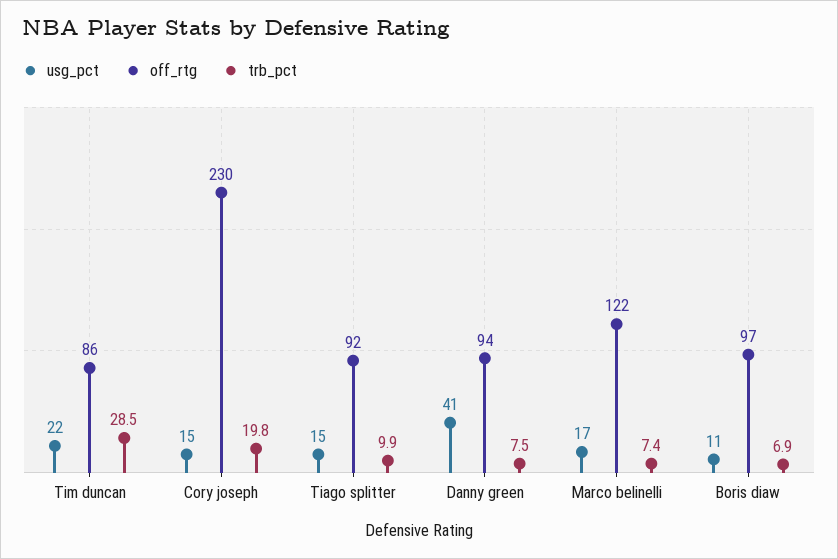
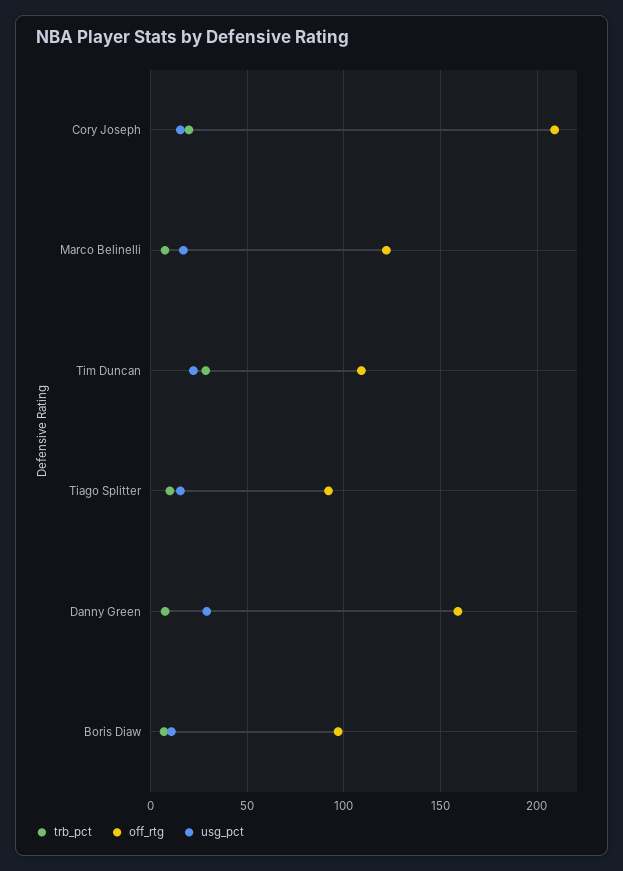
  {
    "usg_pct": {
      "Tim duncan": 22,
      "Cory joseph": 15,
      "Tiago splitter": 15,
-     "Danny green": 41,
+     "Danny green": 30,
      "Marco belinelli": 17,
      "Boris diaw": 11
    },
    "off_rtg": {
-     "Tim duncan": 86,
+     "Tim duncan": 110,
-     "Cory joseph": 230,
+     "Cory joseph": 210,
      "Tiago splitter": 92,
-     "Danny green": 94,
+     "Danny green": 160,
      "Marco belinelli": 122,
      "Boris diaw": 97
    },
    "trb_pct": {
      "Tim duncan": 28.5,
      "Cory joseph": 19.8,
      "Tiago splitter": 9.9,
      "Danny green": 7.5,
      "Marco belinelli": 7.4,
      "Boris diaw": 6.9
    }
  }

